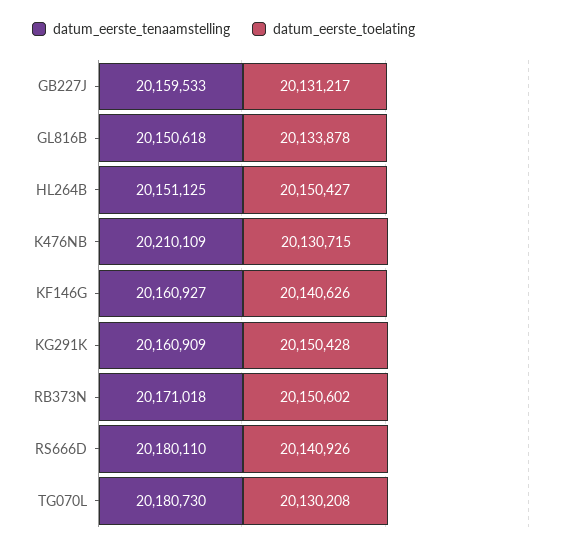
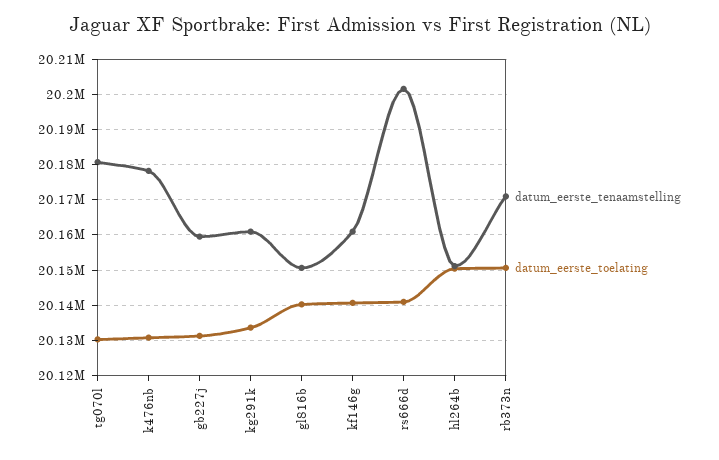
  {
    "datum_eerste_tenaamstelling": {
      "GB227J": 20159533,
      "GL816B": 20150618,
      "HL264B": 20151125,
-     "K476NB": 20210109,
+     "K476NB": 20178000,
      "KF146G": 20160927,
      "KG291K": 20160909,
      "RB373N": 20171018,
-     "RS666D": 20180110,
+     "RS666D": 20202000,
      "TG070L": 20180730
    },
    "datum_eerste_toelating": {
      "GB227J": 20131217,
-     "GL816B": 20133878,
+     "GL816B": 20140000,
      "HL264B": 20150427,
      "K476NB": 20130715,
      "KF146G": 20140626,
-     "KG291K": 20150428,
+     "KG291K": 20134000,
      "RB373N": 20150602,
      "RS666D": 20140926,
      "TG070L": 20130208
    }
  }

